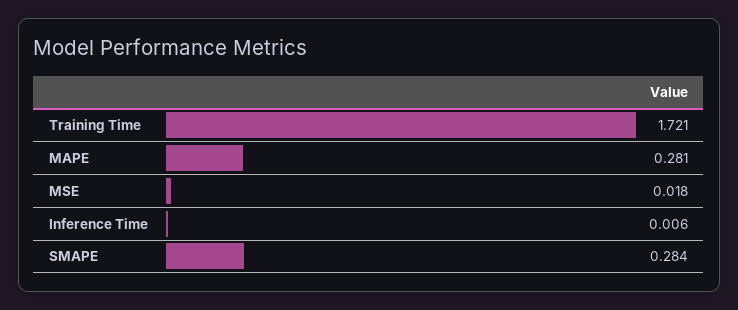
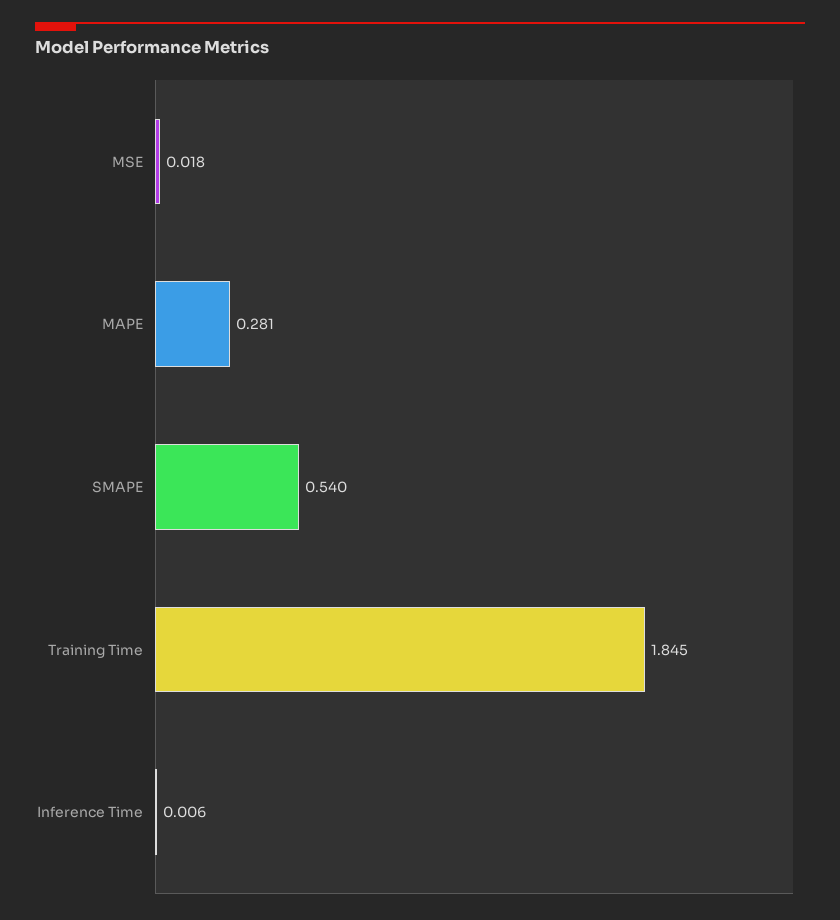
  {
-   "Training Time": 1.721,
+   "Training Time": 1.845,
    "MAPE": 0.281,
    "MSE": 0.018,
    "Inference Time": 0.006,
-   "SMAPE": 0.284
+   "SMAPE": 0.54
  }

